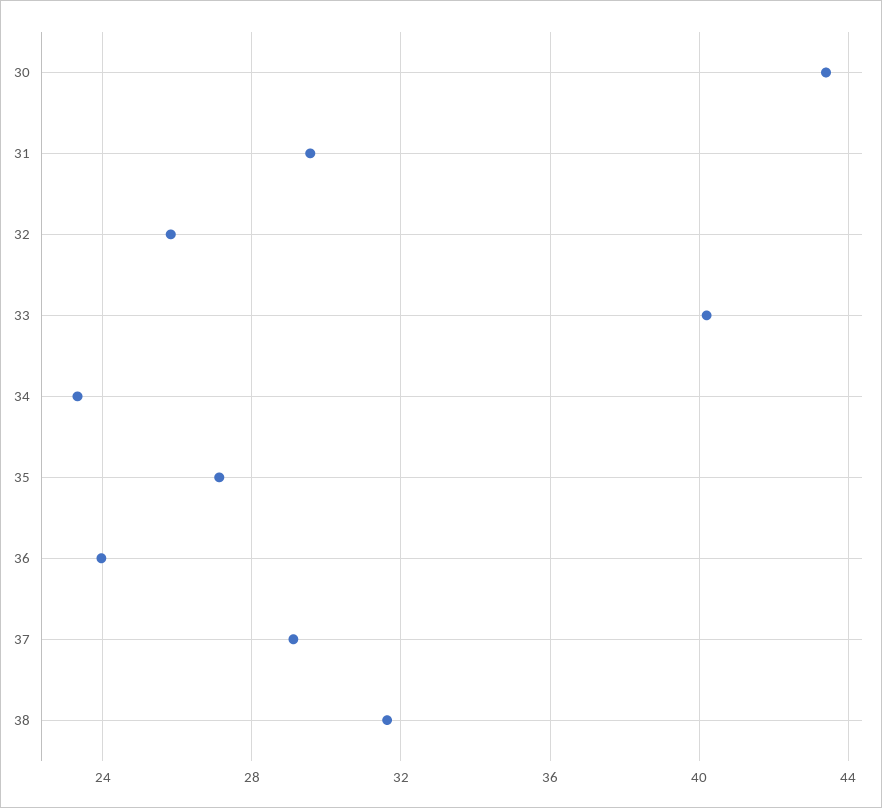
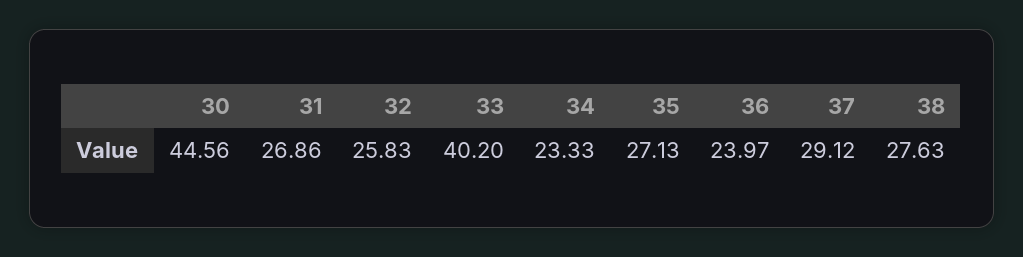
  {
-   "30": 43.5,
+   "30": 44.56,
-   "31": 29.5,
+   "31": 26.86,
    "32": 25.83,
    "33": 40.2,
    "34": 23.33,
    "35": 27.13,
    "36": 23.97,
    "37": 29.12,
-   "38": 31.5
+   "38": 27.63
  }

